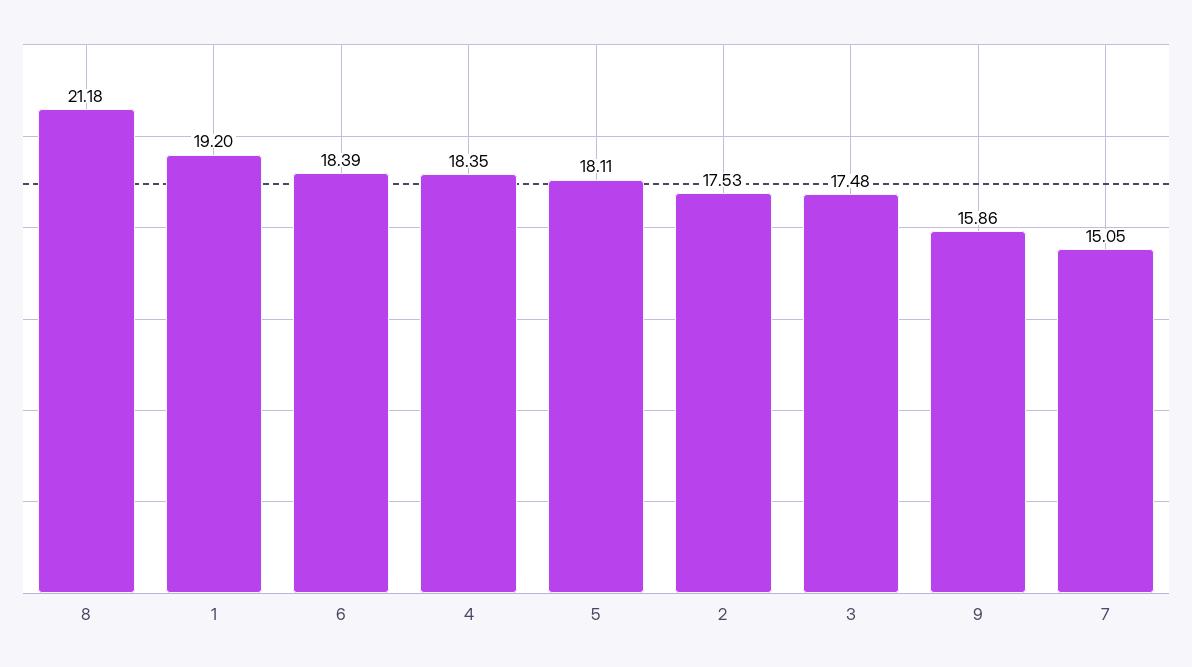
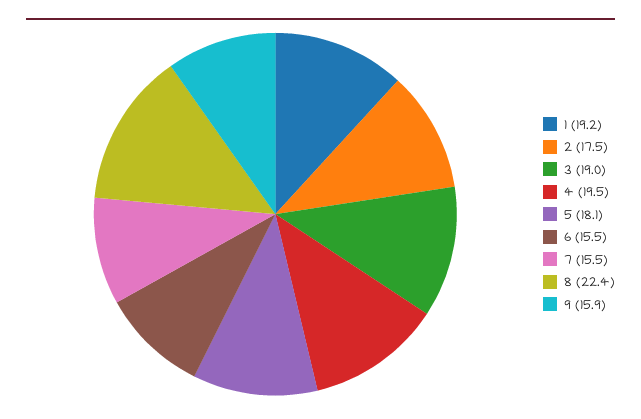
  {
-   "8": 21.18,
+   "8": 22.4,
    "1": 19.2,
-   "6": 18.39,
+   "6": 15.5,
-   "4": 18.35,
+   "4": 19.5,
    "5": 18.11,
    "2": 17.53,
-   "3": 17.48,
+   "3": 19,
    "9": 15.86,
-   "7": 15.05
+   "7": 15.5
  }

